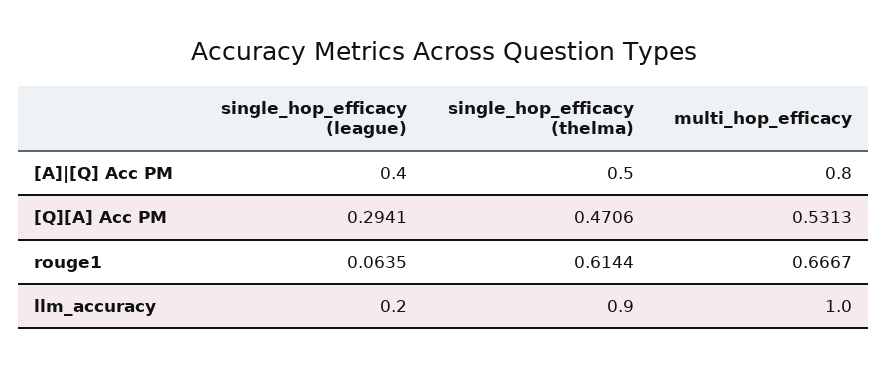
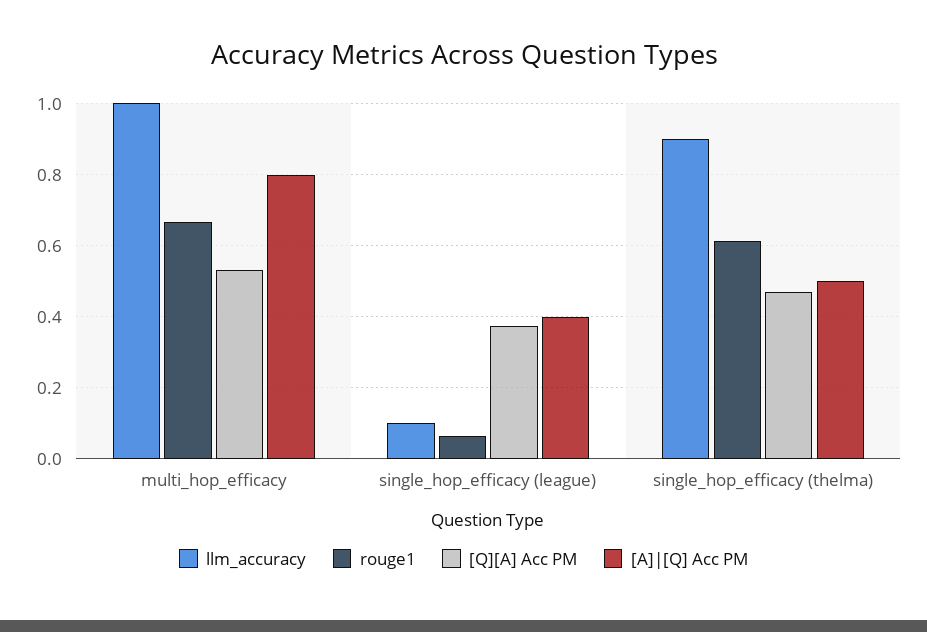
  {
    "[A]|[Q] Acc PM": {
      "single_hop_efficacy (league)": 0.4,
      "single_hop_efficacy (thelma)": 0.5,
      "multi_hop_efficacy": 0.8
    },
    "[Q][A] Acc PM": {
-     "single_hop_efficacy (league)": 0.2941,
+     "single_hop_efficacy (league)": 0.38,
      "single_hop_efficacy (thelma)": 0.4706,
      "multi_hop_efficacy": 0.5313
    },
    "rouge1": {
      "single_hop_efficacy (league)": 0.0635,
      "single_hop_efficacy (thelma)": 0.6144,
      "multi_hop_efficacy": 0.6667
    },
    "llm_accuracy": {
-     "single_hop_efficacy (league)": 0.2,
+     "single_hop_efficacy (league)": 0.1,
      "single_hop_efficacy (thelma)": 0.9,
      "multi_hop_efficacy": 1
    }
  }

